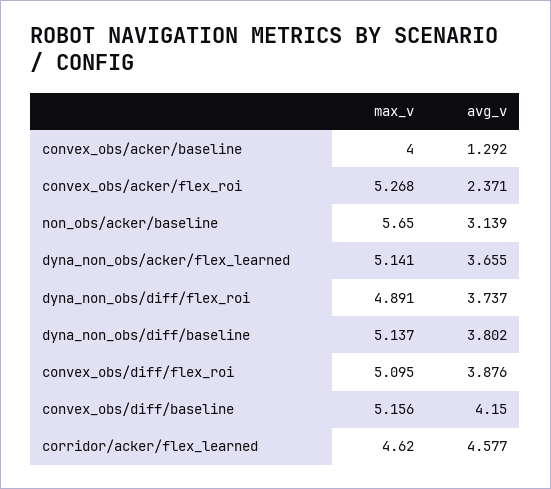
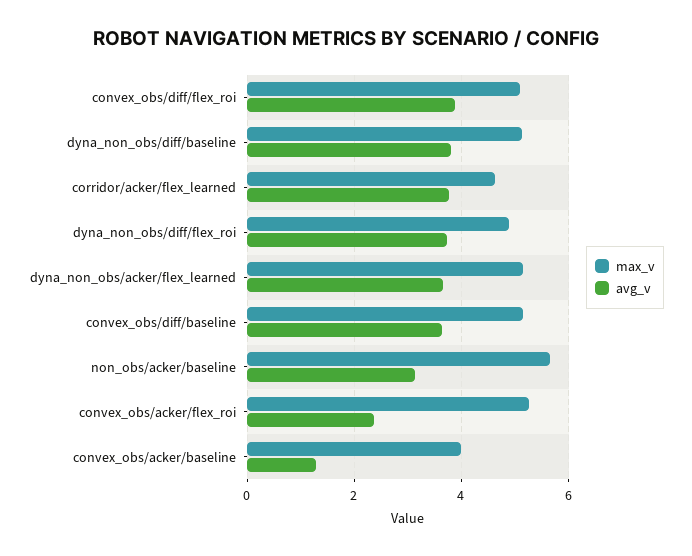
  {
    "max_v": {
      "convex_obs/acker/baseline": 4,
      "convex_obs/acker/flex_roi": 5.268,
      "non_obs/acker/baseline": 5.65,
      "dyna_non_obs/acker/flex_learned": 5.141,
      "dyna_non_obs/diff/flex_roi": 4.891,
      "dyna_non_obs/diff/baseline": 5.137,
      "convex_obs/diff/flex_roi": 5.095,
      "convex_obs/diff/baseline": 5.156,
      "corridor/acker/flex_learned": 4.62
    },
    "avg_v": {
      "convex_obs/acker/baseline": 1.292,
      "convex_obs/acker/flex_roi": 2.371,
      "non_obs/acker/baseline": 3.139,
      "dyna_non_obs/acker/flex_learned": 3.655,
      "dyna_non_obs/diff/flex_roi": 3.737,
      "dyna_non_obs/diff/baseline": 3.802,
      "convex_obs/diff/flex_roi": 3.876,
-     "convex_obs/diff/baseline": 4.15,
+     "convex_obs/diff/baseline": 3.6,
-     "corridor/acker/flex_learned": 4.577
+     "corridor/acker/flex_learned": 3.8
    }
  }

